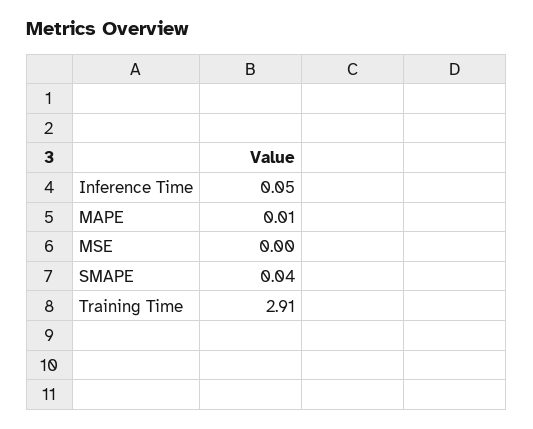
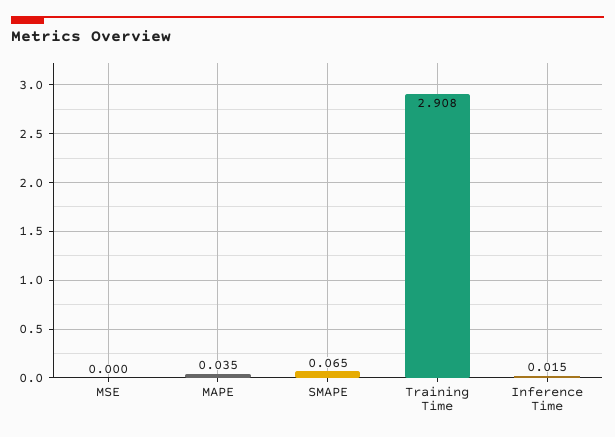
  {
-   "Inference Time": 0.05,
+   "Inference Time": 0.015,
-   "MAPE": 0.01,
+   "MAPE": 0.035,
    "MSE": 0,
-   "SMAPE": 0.04,
+   "SMAPE": 0.065,
    "Training Time": 2.908
  }

